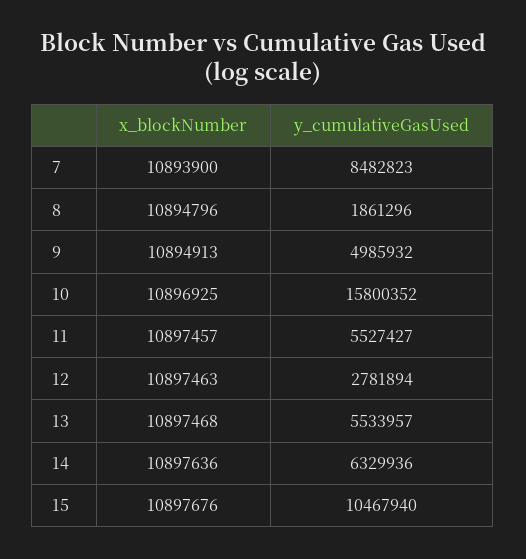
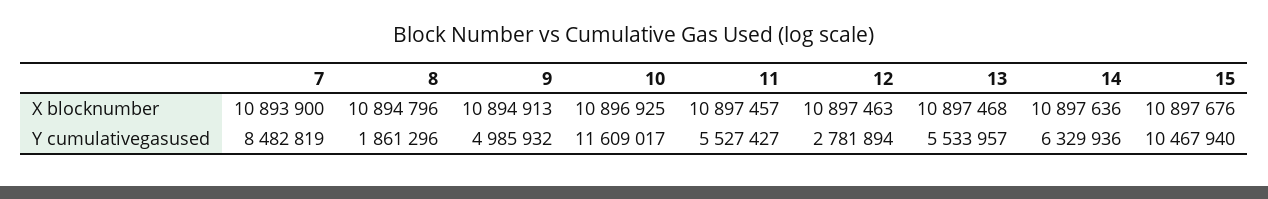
  {
    "x_blockNumber": {
      "7": 10893900,
      "8": 10894796,
      "9": 10894913,
      "10": 10896925,
      "11": 10897457,
      "12": 10897463,
      "13": 10897468,
      "14": 10897636,
      "15": 10897676
    },
    "y_cumulativeGasUsed": {
-     "7": 8482823,
+     "7": 8482819,
      "8": 1861296,
      "9": 4985932,
-     "10": 15800352,
+     "10": 11609017,
      "11": 5527427,
      "12": 2781894,
      "13": 5533957,
      "14": 6329936,
      "15": 10467940
    }
  }

